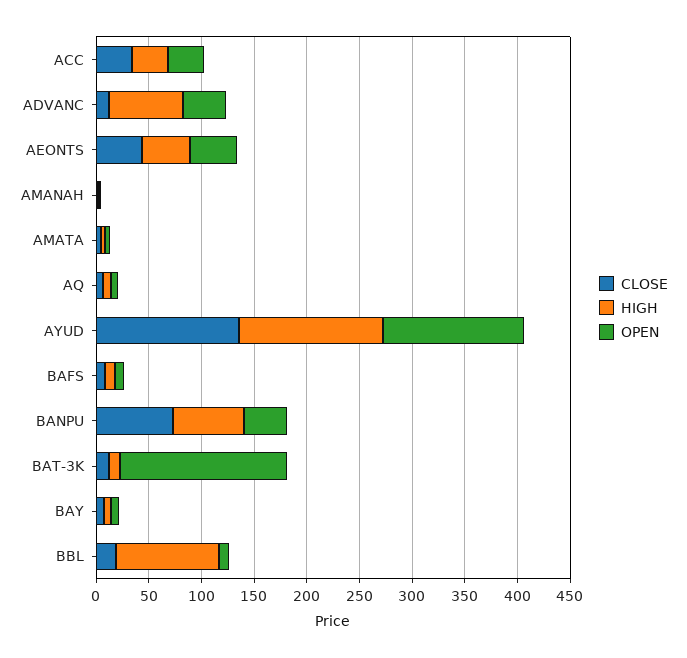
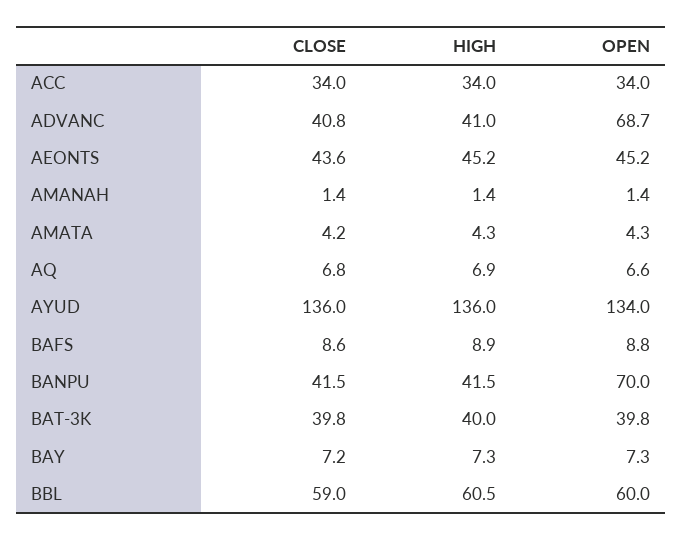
  {
    "CLOSE": {
      "ACC": 34,
-     "ADVANC": 10,
+     "ADVANC": 40.8,
      "AEONTS": 43.6,
      "AMANAH": 1.4,
      "AMATA": 4.2,
      "AQ": 6.8,
      "AYUD": 136,
      "BAFS": 8.6,
-     "BANPU": 70,
+     "BANPU": 41.5,
-     "BAT-3K": 10,
+     "BAT-3K": 39.8,
      "BAY": 7.2,
-     "BBL": 20
+     "BBL": 59
    },
    "HIGH": {
      "ACC": 34,
-     "ADVANC": 70,
+     "ADVANC": 41,
      "AEONTS": 45.2,
      "AMANAH": 1.4,
      "AMATA": 4.3,
      "AQ": 6.9,
      "AYUD": 136,
      "BAFS": 8.9,
-     "BANPU": 70,
+     "BANPU": 41.5,
-     "BAT-3K": 10,
+     "BAT-3K": 40,
      "BAY": 7.3,
-     "BBL": 100
+     "BBL": 60.5
    },
    "OPEN": {
      "ACC": 34,
-     "ADVANC": 40,
+     "ADVANC": 68.7,
      "AEONTS": 45.2,
      "AMANAH": 1.4,
      "AMATA": 4.3,
      "AQ": 6.6,
      "AYUD": 134,
      "BAFS": 8.8,
-     "BANPU": 40,
+     "BANPU": 70,
-     "BAT-3K": 160,
+     "BAT-3K": 39.8,
      "BAY": 7.3,
-     "BBL": 10
+     "BBL": 60
    }
  }

